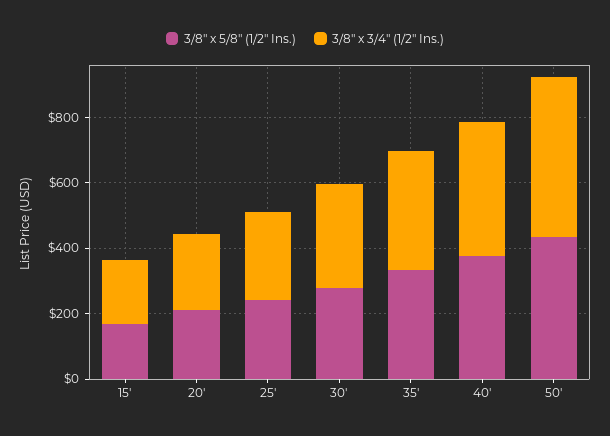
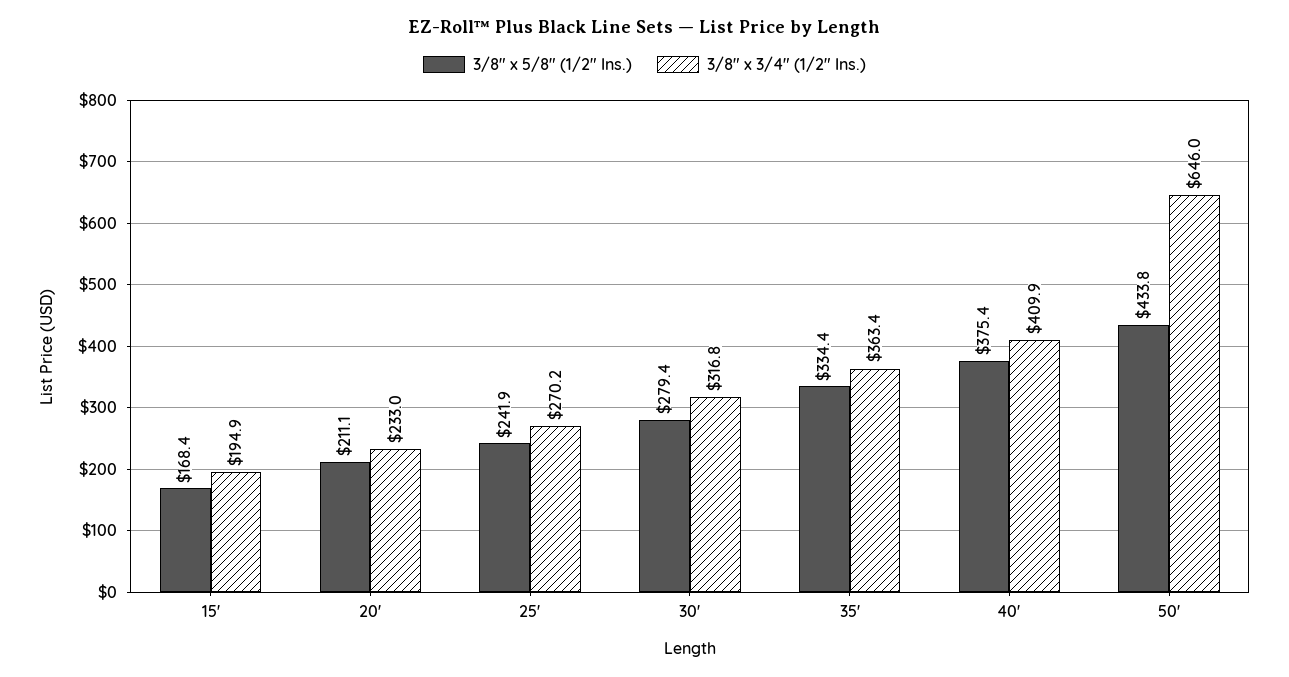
  {
    "3/8\" x 5/8\" (1/2\" Ins.)": {
      "15'": 168.4,
      "20'": 211.1,
      "25'": 241.9,
      "30'": 279.4,
      "35'": 334.4,
      "40'": 375.4,
      "50'": 433.8
    },
    "3/8\" x 3/4\" (1/2\" Ins.)": {
      "15'": 194.9,
      "20'": 233,
      "25'": 270.2,
      "30'": 316.8,
      "35'": 363.4,
      "40'": 409.9,
-     "50'": 500
+     "50'": 646
    }
  }

